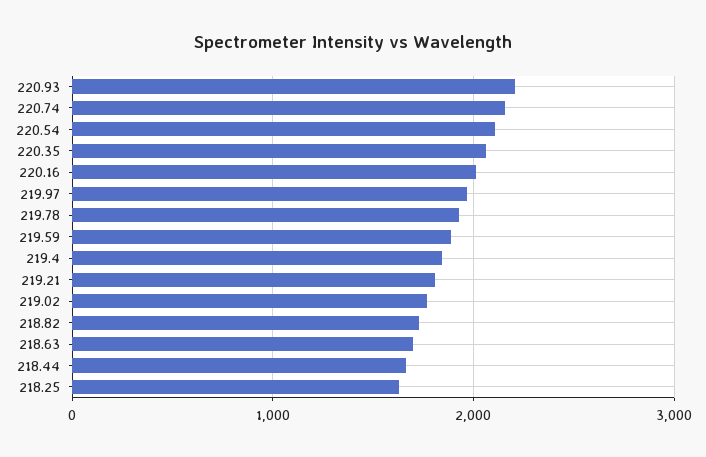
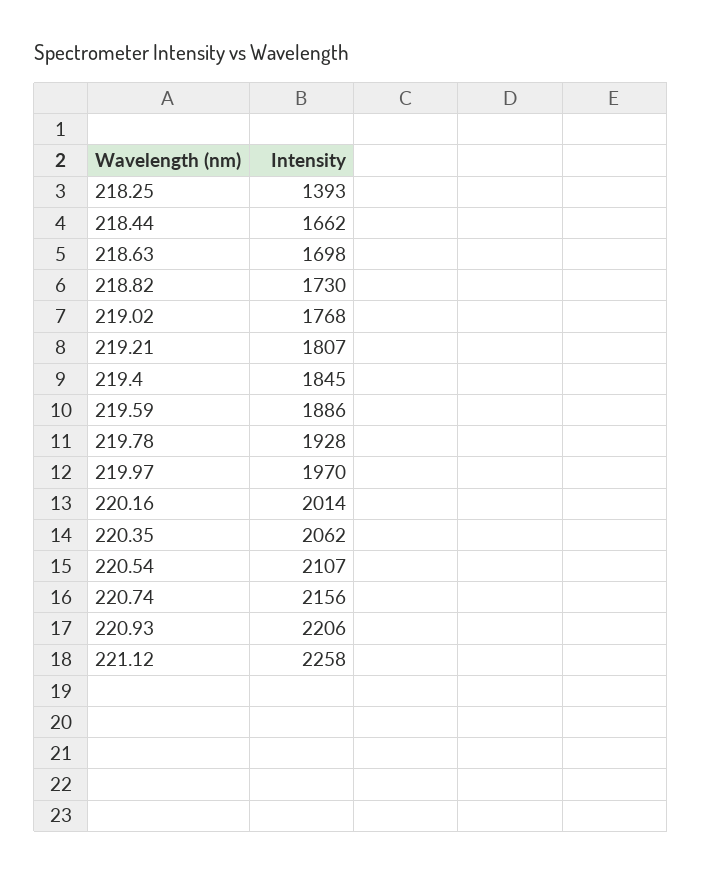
  {
    "220.93": 2206,
    "220.74": 2156,
    "220.54": 2107,
    "220.35": 2062,
    "220.16": 2014,
    "219.97": 1970,
    "219.78": 1928,
    "219.59": 1886,
    "219.4": 1845,
    "219.21": 1807,
    "219.02": 1768,
    "218.82": 1730,
    "218.63": 1698,
    "218.44": 1662,
-   "218.25": 1600
+   "218.25": 1393,
+   "221.12": 2258
  }

